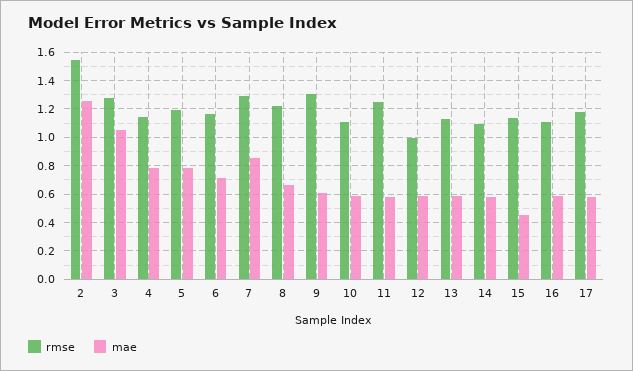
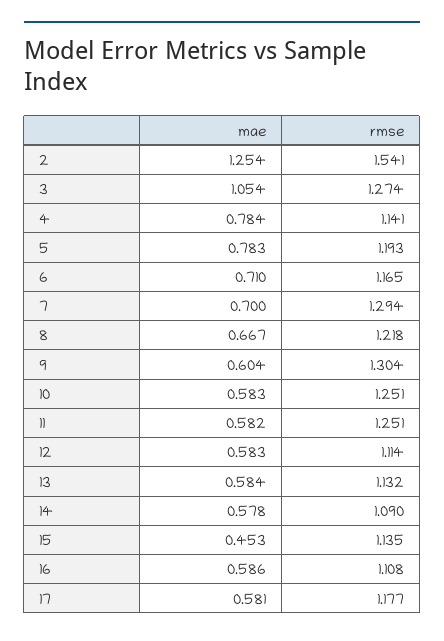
  {
    "rmse": {
      "2": 1.541,
      "3": 1.274,
      "4": 1.141,
      "5": 1.193,
      "6": 1.165,
      "7": 1.294,
      "8": 1.218,
      "9": 1.304,
-     "10": 1.1,
+     "10": 1.251,
      "11": 1.251,
-     "12": 1,
+     "12": 1.114,
      "13": 1.132,
      "14": 1.09,
      "15": 1.135,
      "16": 1.108,
      "17": 1.177
    },
    "mae": {
      "2": 1.254,
      "3": 1.054,
      "4": 0.784,
      "5": 0.783,
      "6": 0.71,
-     "7": 0.85,
+     "7": 0.7,
      "8": 0.667,
      "9": 0.604,
      "10": 0.583,
      "11": 0.582,
      "12": 0.583,
      "13": 0.584,
      "14": 0.578,
      "15": 0.453,
      "16": 0.586,
      "17": 0.581
    }
  }

